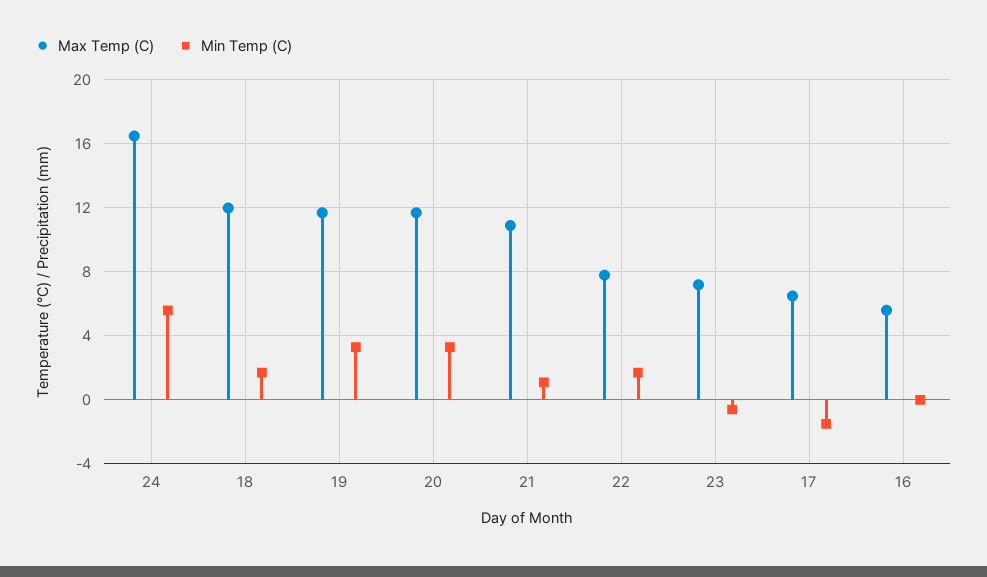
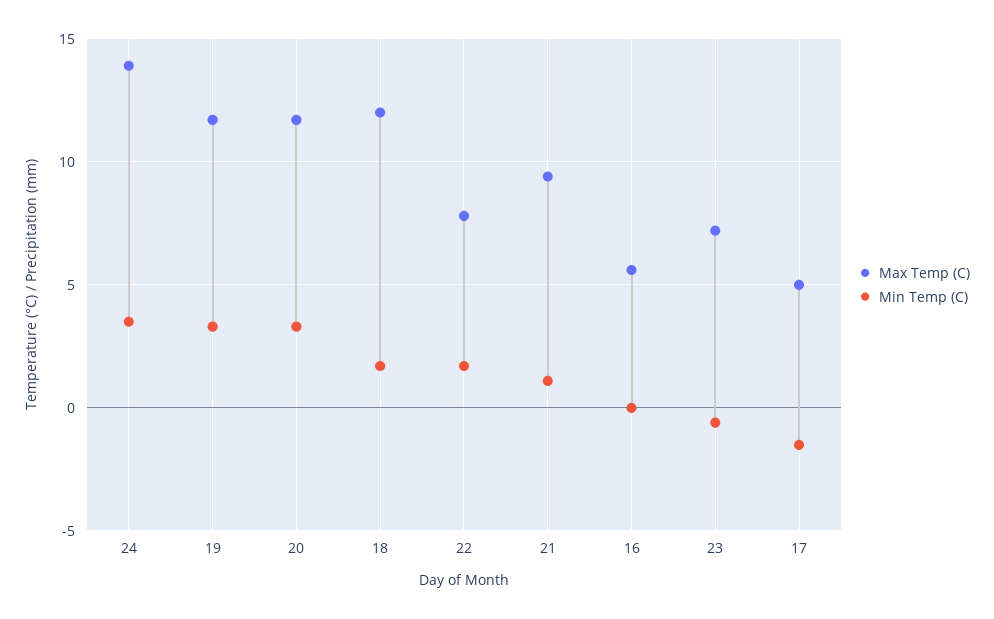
  {
    "Max Temp (C)": {
-     "24": 16.5,
+     "24": 14,
      "18": 12,
      "19": 11.5,
      "20": 11.5,
-     "21": 11,
+     "21": 9.5,
      "22": 8,
      "23": 7,
-     "17": 6.5,
+     "17": 5,
      "16": 5.5
    },
    "Min Temp (C)": {
-     "24": 5.5,
+     "24": 3.5,
      "18": 1.5,
      "19": 3.5,
      "20": 3.5,
      "21": 1,
      "22": 1.5,
      "23": -0.5,
      "17": -1.5,
      "16": 0
    }
  }

